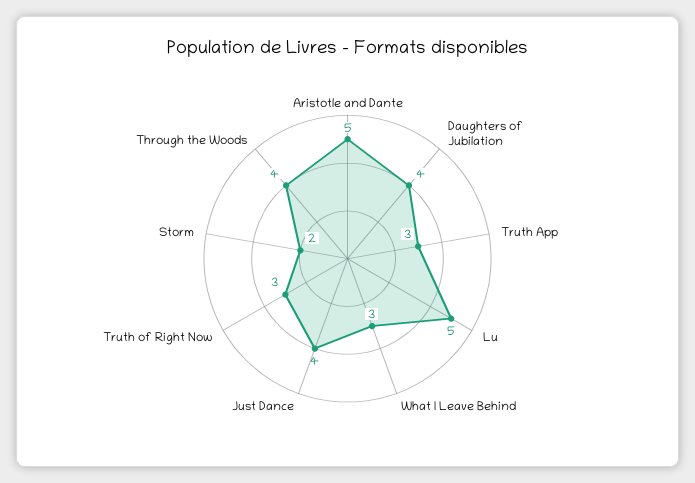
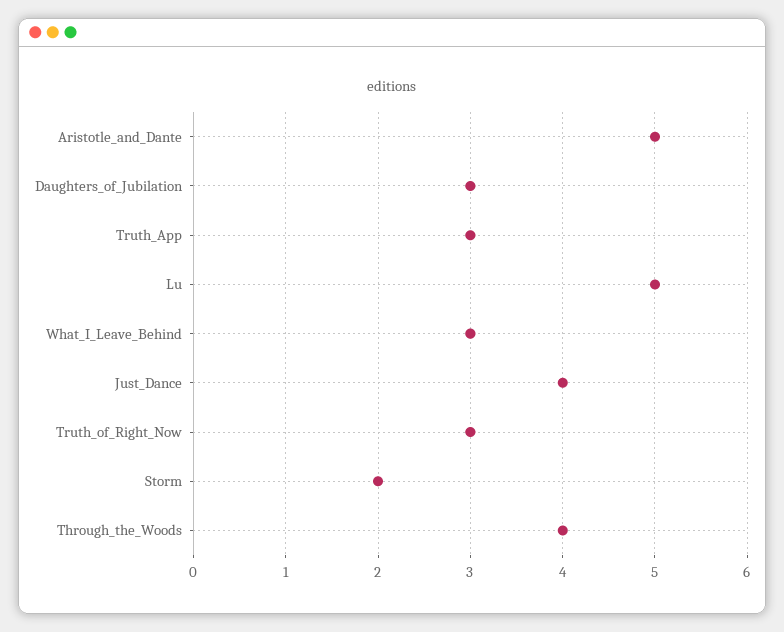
  {
    "Aristotle and Dante": 5,
-   "Daughters of Jubilation": 4,
+   "Daughters of Jubilation": 3,
    "Truth App": 3,
    "Lu": 5,
    "What I Leave Behind": 3,
    "Just Dance": 4,
    "Truth of Right Now": 3,
    "Storm": 2,
    "Through the Woods": 4
  }

